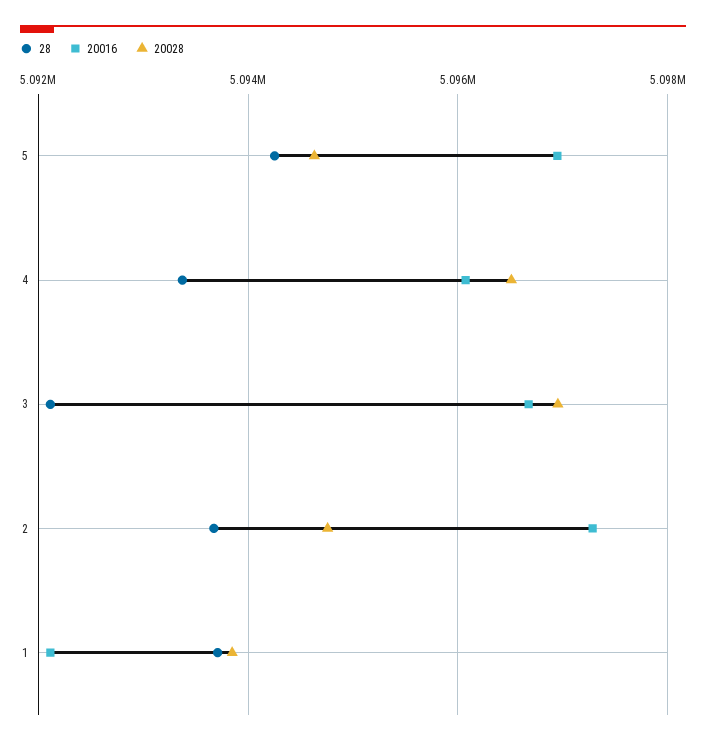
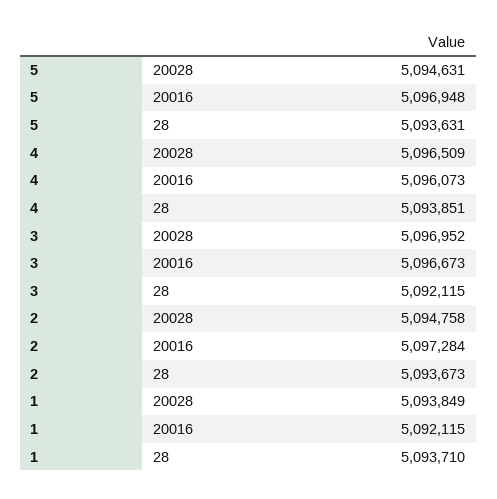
  {
    "28": {
-     "5": 5094200,
+     "5": 5093631,
-     "4": 5093400,
+     "4": 5093851,
      "3": 5092115,
      "2": 5093673,
      "1": 5093710
    },
    "20016": {
      "5": 5096948,
      "4": 5096073,
      "3": 5096673,
      "2": 5097284,
      "1": 5092115
    },
    "20028": {
      "5": 5094631,
      "4": 5096509,
      "3": 5096952,
      "2": 5094758,
      "1": 5093849
    }
  }

